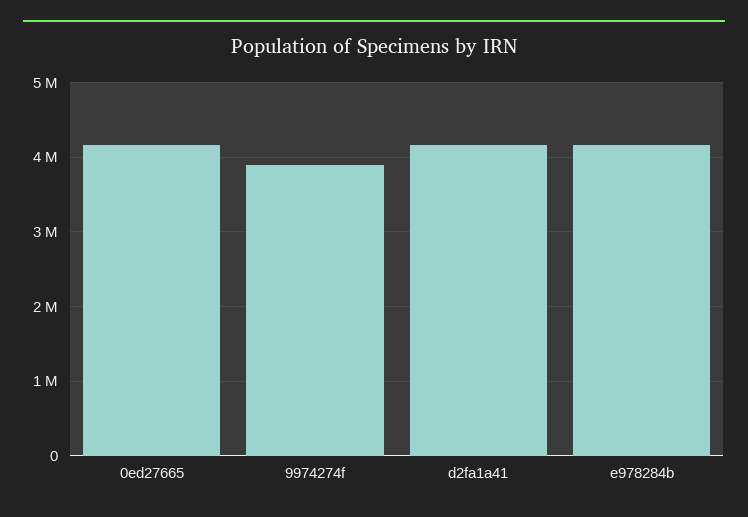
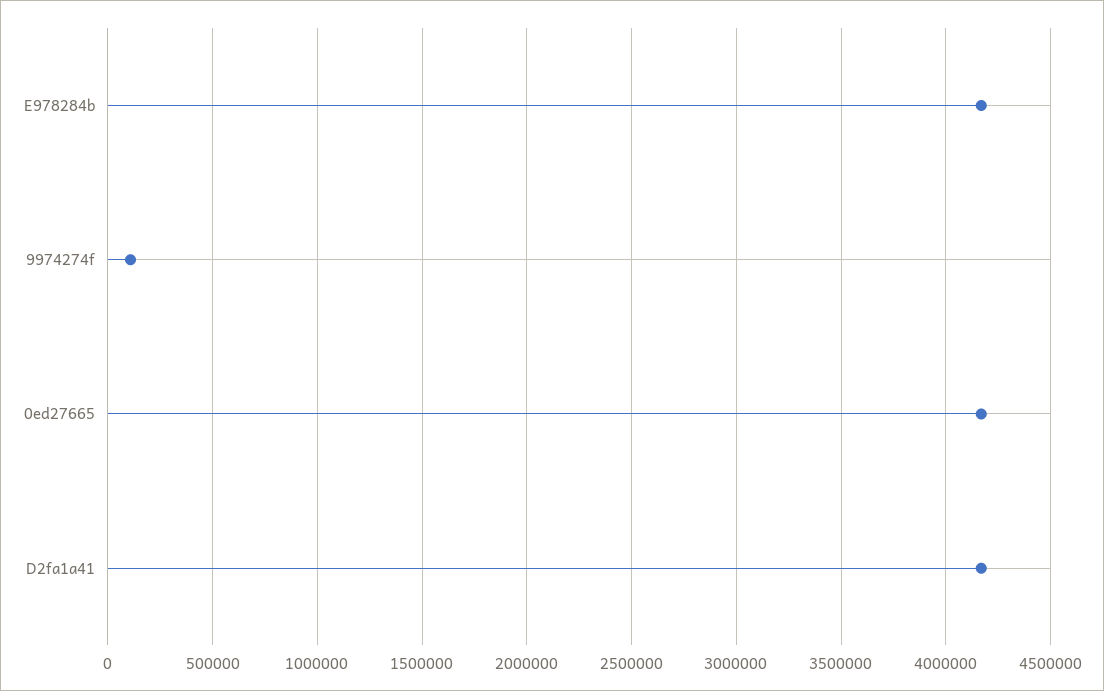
  {
    "0ed27665": 4150000,
-   "9974274f": 3900000,
+   "9974274f": 100000,
    "d2fa1a41": 4150000,
    "e978284b": 4150000
  }

